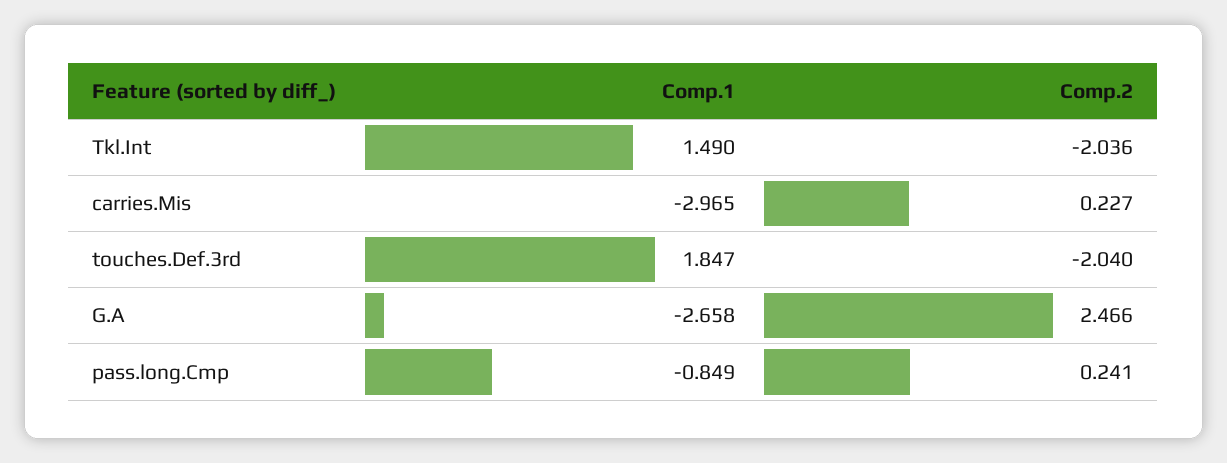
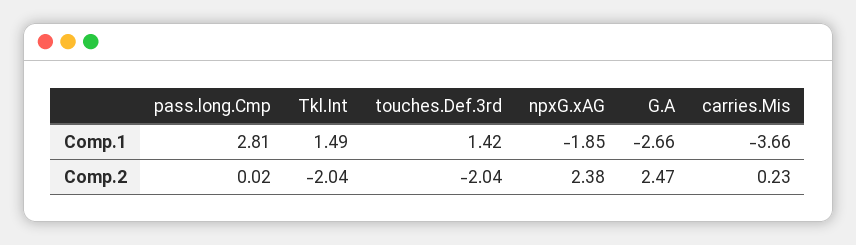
  {
    "Comp.1": {
      "Tkl.Int": 1.49,
-     "carries.Mis": -2.965,
+     "carries.Mis": -3.66,
-     "touches.Def.3rd": 1.847,
+     "touches.Def.3rd": 1.42,
      "G.A": -2.658,
-     "pass.long.Cmp": -0.849
+     "pass.long.Cmp": 2.81,
+     "npxG.xAG": -1.85
    },
    "Comp.2": {
      "Tkl.Int": -2.036,
      "carries.Mis": 0.227,
      "touches.Def.3rd": -2.04,
      "G.A": 2.466,
-     "pass.long.Cmp": 0.241
+     "pass.long.Cmp": 0.02,
+     "npxG.xAG": 2.38
    }
  }

